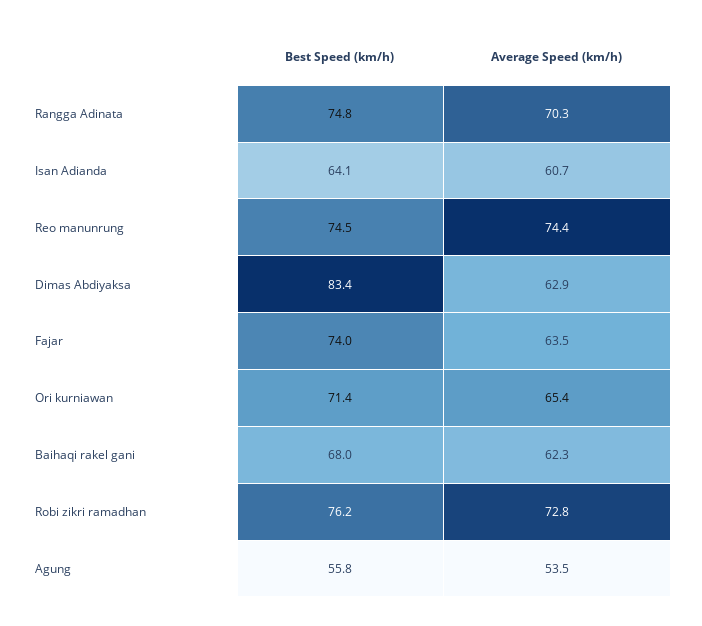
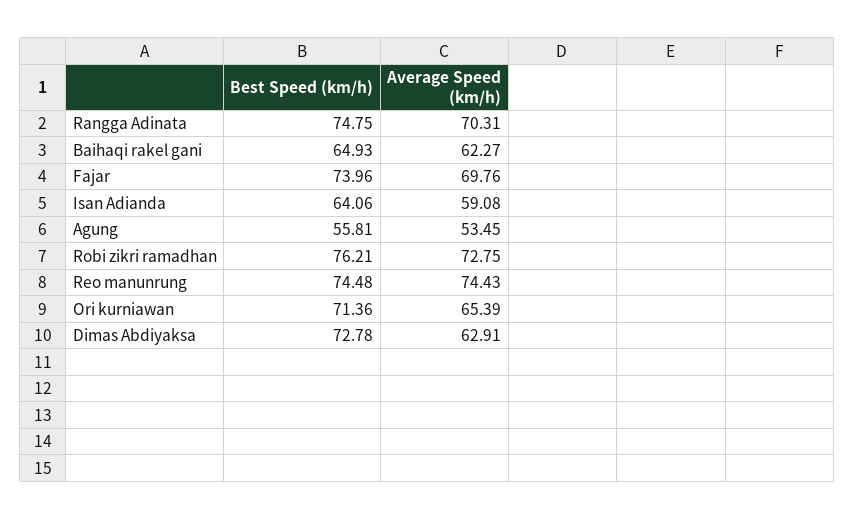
  {
    "Best Speed (km/h)": {
      "Rangga Adinata": 74.75,
      "Isan Adianda": 64.06,
      "Reo manunrung": 74.48,
-     "Dimas Abdiyaksa": 83.4,
+     "Dimas Abdiyaksa": 72.78,
      "Fajar": 73.96,
      "Ori kurniawan": 71.36,
-     "Baihaqi rakel gani": 68,
+     "Baihaqi rakel gani": 64.93,
      "Robi zikri ramadhan": 76.21,
      "Agung": 55.81
    },
    "Average Speed (km/h)": {
      "Rangga Adinata": 70.31,
-     "Isan Adianda": 60.7,
+     "Isan Adianda": 59.08,
      "Reo manunrung": 74.43,
      "Dimas Abdiyaksa": 62.91,
-     "Fajar": 63.5,
+     "Fajar": 69.76,
      "Ori kurniawan": 65.39,
      "Baihaqi rakel gani": 62.27,
      "Robi zikri ramadhan": 72.75,
      "Agung": 53.45
    }
  }

